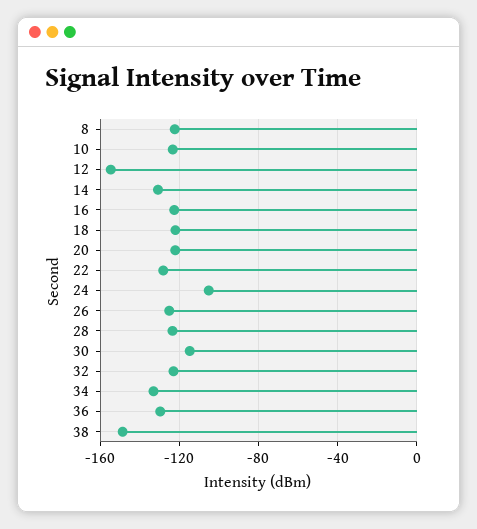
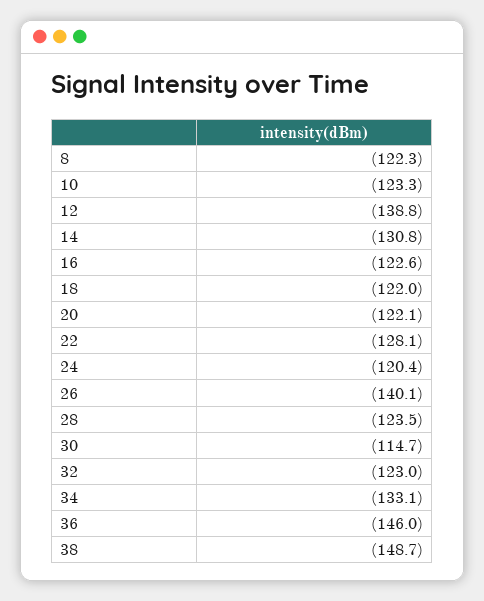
  {
    "8": -122.3,
    "10": -123.3,
-   "12": -155,
+   "12": -138.8,
    "14": -130.8,
    "16": -122.6,
    "18": -122,
    "20": -122.1,
    "22": -128.1,
-   "24": -105,
+   "24": -120.4,
-   "26": -125,
+   "26": -140.1,
    "28": -123.5,
    "30": -114.7,
    "32": -123,
    "34": -133.1,
-   "36": -130,
+   "36": -146,
    "38": -148.7
  }

